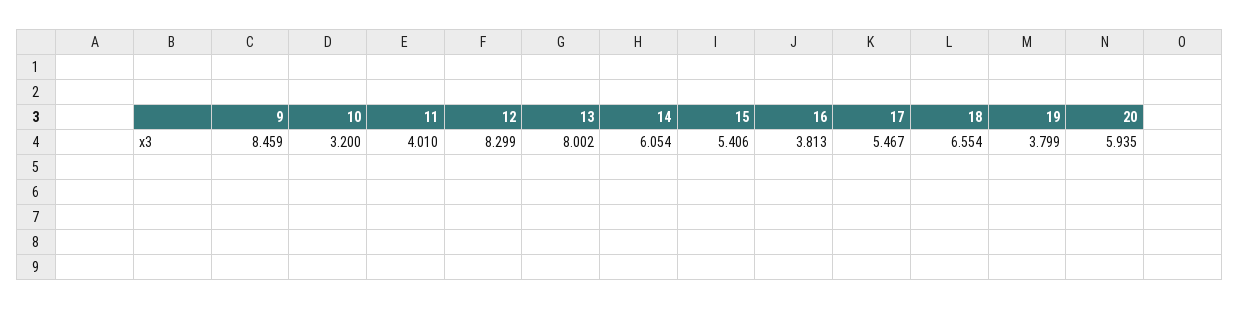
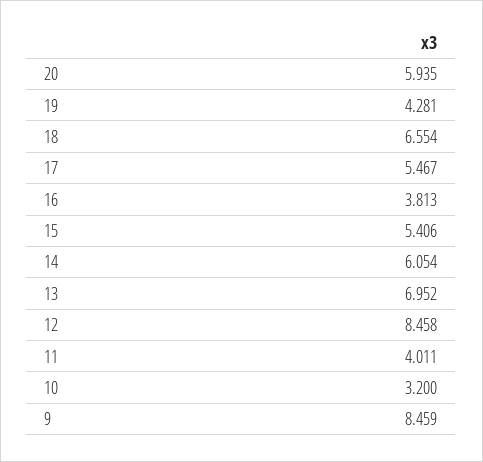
  {
    "9": 8.459,
    "10": 3.2,
-   "11": 4.01,
+   "11": 4.011,
-   "12": 8.299,
+   "12": 8.458,
-   "13": 8.002,
+   "13": 6.952,
    "14": 6.054,
    "15": 5.406,
    "16": 3.813,
    "17": 5.467,
    "18": 6.554,
-   "19": 3.799,
+   "19": 4.281,
    "20": 5.935
  }

